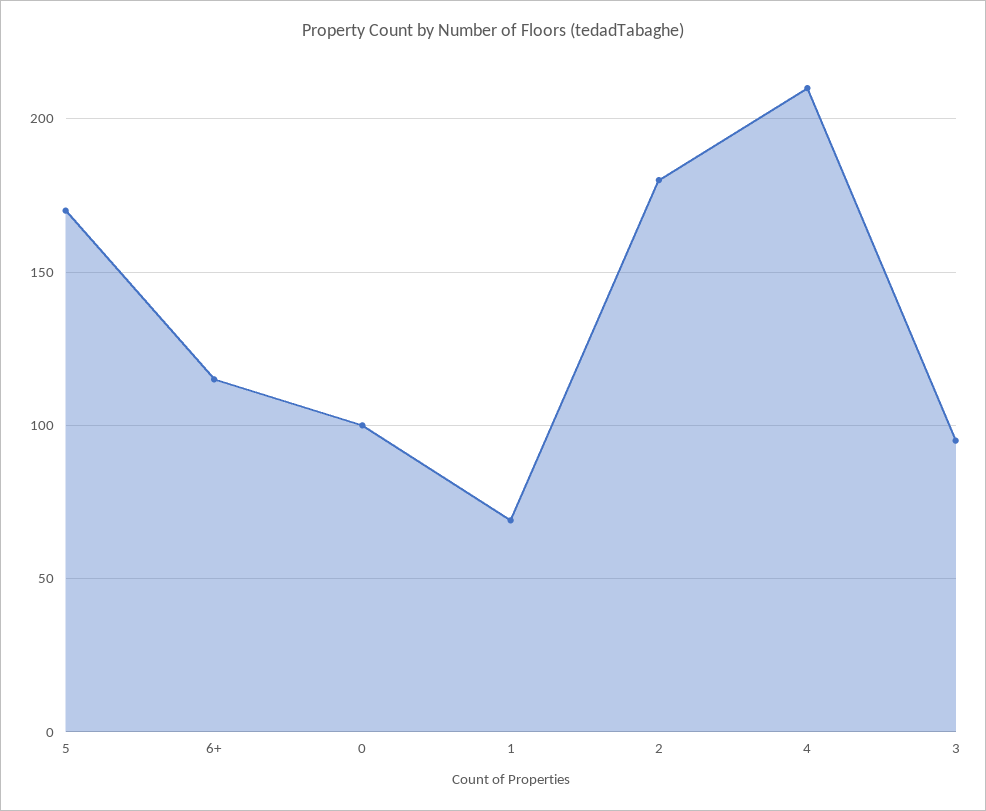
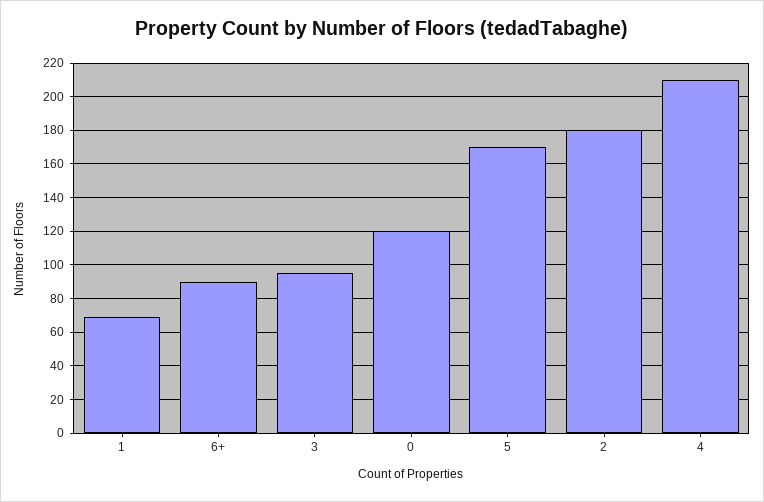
  {
    "5": 170,
-   "6+": 115,
+   "6+": 90,
-   "0": 100,
+   "0": 120,
    "1": 70,
    "2": 180,
    "4": 210,
    "3": 95
  }

